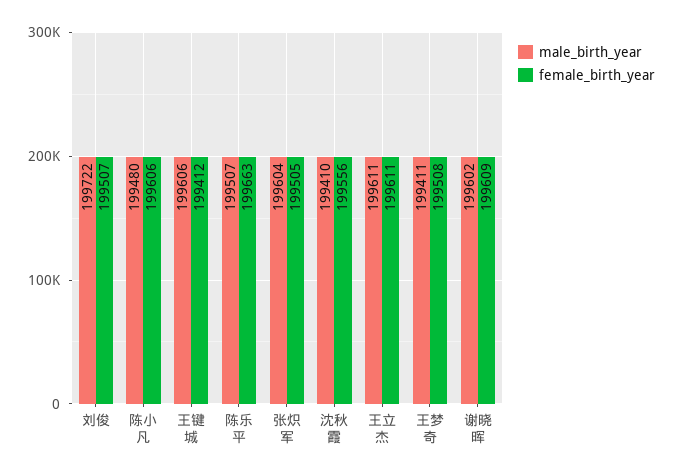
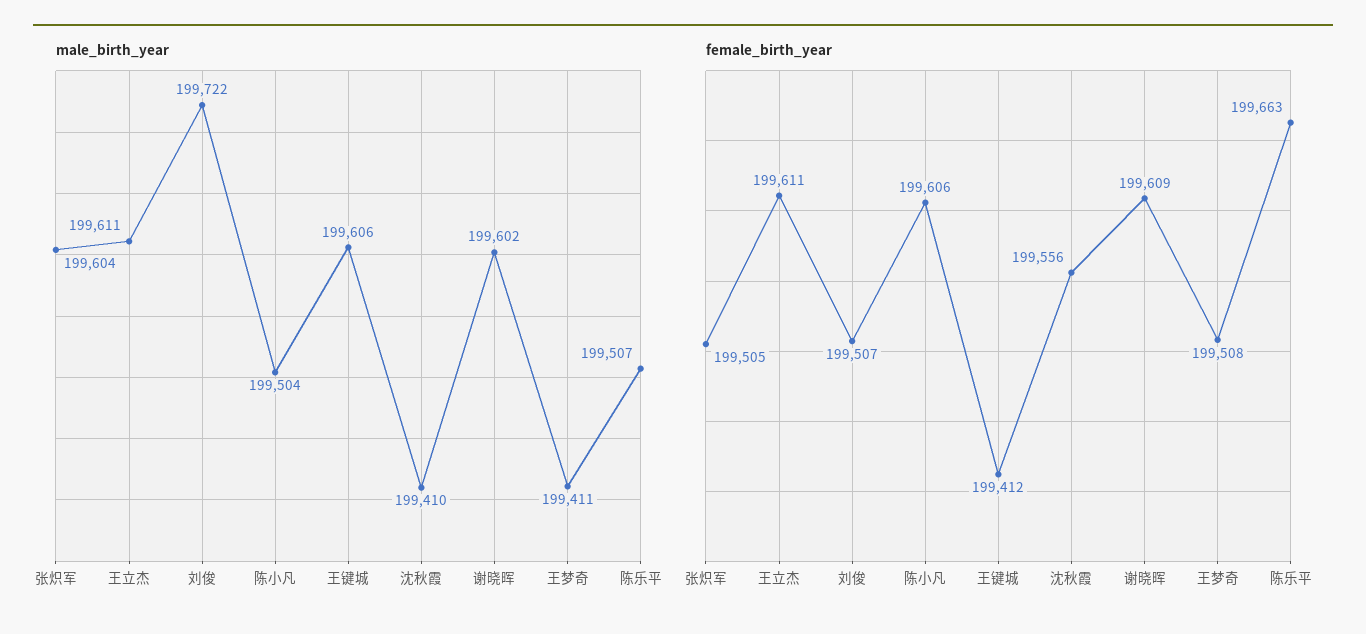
  {
    "male_birth_year": {
      "刘俊": 199722,
-     "陈小凡": 199480,
+     "陈小凡": 199504,
      "王键城": 199606,
      "陈乐平": 199507,
      "张炽军": 199604,
      "沈秋霞": 199410,
      "王立杰": 199611,
      "王梦奇": 199411,
      "谢晓晖": 199602
    },
    "female_birth_year": {
      "刘俊": 199507,
      "陈小凡": 199606,
      "王键城": 199412,
      "陈乐平": 199663,
      "张炽军": 199505,
      "沈秋霞": 199556,
      "王立杰": 199611,
      "王梦奇": 199508,
      "谢晓晖": 199609
    }
  }

